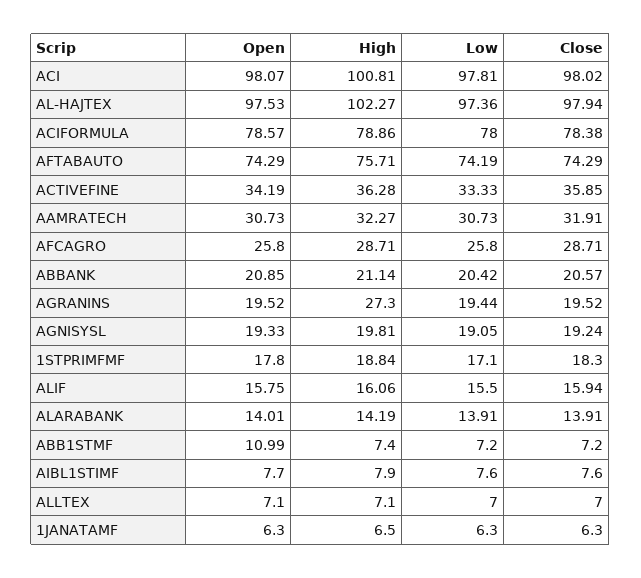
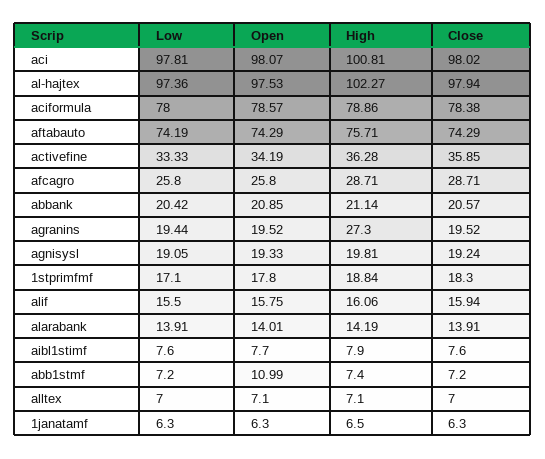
  {
    "Open": {
      "ACI": 98.07,
      "AL-HAJTEX": 97.53,
      "ACIFORMULA": 78.57,
      "AFTABAUTO": 74.29,
      "ACTIVEFINE": 34.19,
-     "AAMRATECH": 30.73,
      "AFCAGRO": 25.8,
      "ABBANK": 20.85,
      "AGRANINS": 19.52,
      "AGNISYSL": 19.33,
      "1STPRIMFMF": 17.8,
      "ALIF": 15.75,
      "ALARABANK": 14.01,
      "ABB1STMF": 10.99,
      "AIBL1STIMF": 7.7,
      "ALLTEX": 7.1,
      "1JANATAMF": 6.3
    },
    "High": {
      "ACI": 100.81,
      "AL-HAJTEX": 102.27,
      "ACIFORMULA": 78.86,
      "AFTABAUTO": 75.71,
      "ACTIVEFINE": 36.28,
-     "AAMRATECH": 32.27,
      "AFCAGRO": 28.71,
      "ABBANK": 21.14,
      "AGRANINS": 27.3,
      "AGNISYSL": 19.81,
      "1STPRIMFMF": 18.84,
      "ALIF": 16.06,
      "ALARABANK": 14.19,
      "ABB1STMF": 7.4,
      "AIBL1STIMF": 7.9,
      "ALLTEX": 7.1,
      "1JANATAMF": 6.5
    },
    "Low": {
      "ACI": 97.81,
      "AL-HAJTEX": 97.36,
      "ACIFORMULA": 78,
      "AFTABAUTO": 74.19,
      "ACTIVEFINE": 33.33,
-     "AAMRATECH": 30.73,
      "AFCAGRO": 25.8,
      "ABBANK": 20.42,
      "AGRANINS": 19.44,
      "AGNISYSL": 19.05,
      "1STPRIMFMF": 17.1,
      "ALIF": 15.5,
      "ALARABANK": 13.91,
      "ABB1STMF": 7.2,
      "AIBL1STIMF": 7.6,
      "ALLTEX": 7,
      "1JANATAMF": 6.3
    },
    "Close": {
      "ACI": 98.02,
      "AL-HAJTEX": 97.94,
      "ACIFORMULA": 78.38,
      "AFTABAUTO": 74.29,
      "ACTIVEFINE": 35.85,
-     "AAMRATECH": 31.91,
      "AFCAGRO": 28.71,
      "ABBANK": 20.57,
      "AGRANINS": 19.52,
      "AGNISYSL": 19.24,
      "1STPRIMFMF": 18.3,
      "ALIF": 15.94,
      "ALARABANK": 13.91,
      "ABB1STMF": 7.2,
      "AIBL1STIMF": 7.6,
      "ALLTEX": 7,
      "1JANATAMF": 6.3
    }
  }

